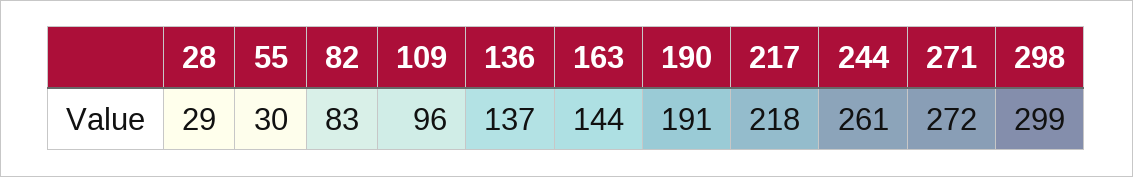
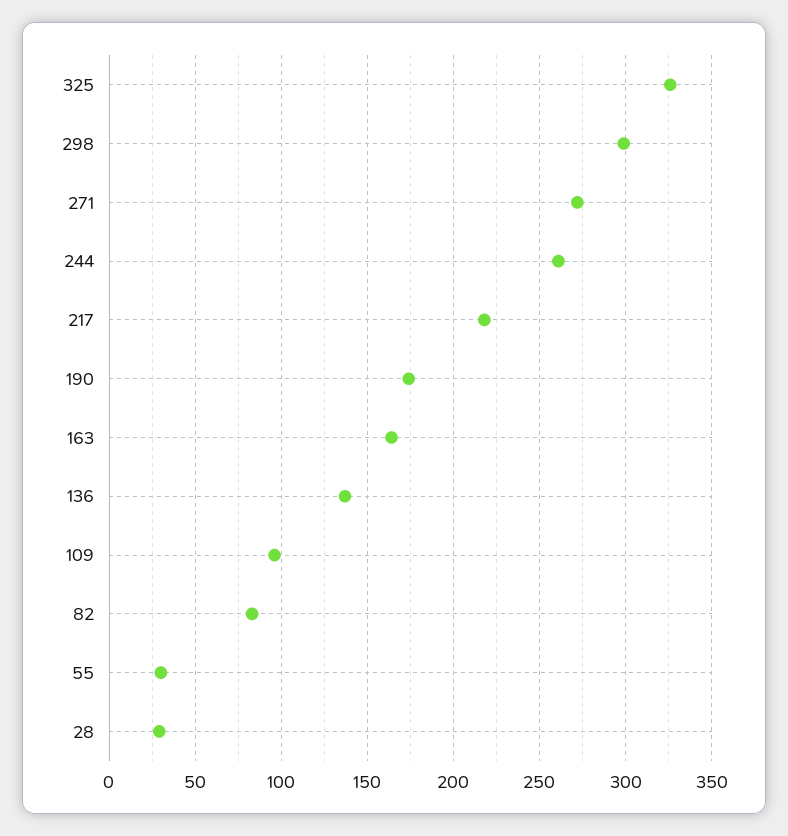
  {
    "28": 29,
    "55": 30,
    "82": 83,
    "109": 96,
    "136": 137,
-   "163": 144,
+   "163": 165,
-   "190": 191,
+   "190": 175,
    "217": 218,
    "244": 261,
    "271": 272,
-   "298": 299
+   "298": 299,
+   "325": 325
  }

